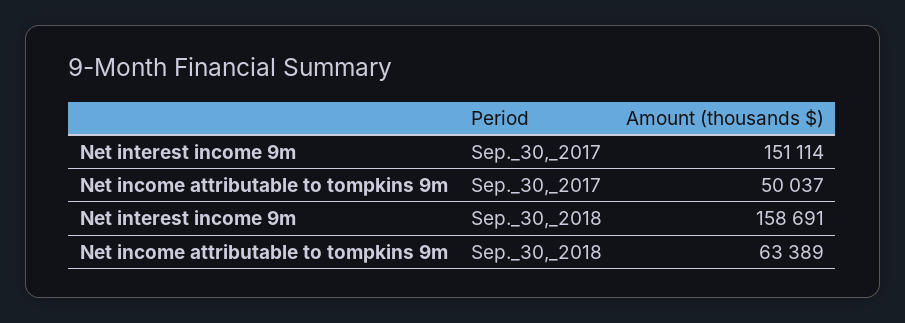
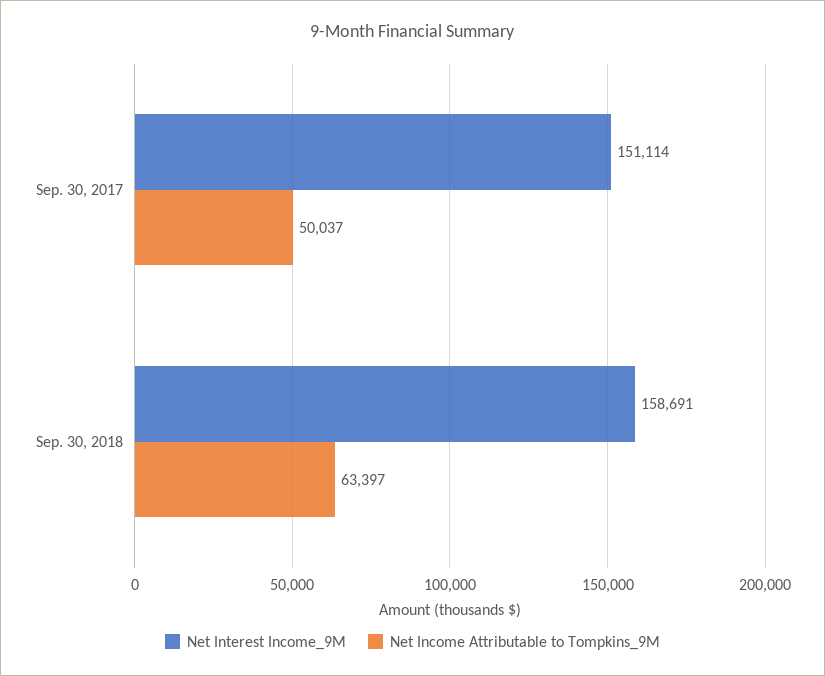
  {
    "Net interest income 9m": {
      "Sep._30,_2017": 151114,
      "Sep._30,_2018": 158691
    },
    "Net income attributable to tompkins 9m": {
      "Sep._30,_2017": 50037,
-     "Sep._30,_2018": 63389
+     "Sep._30,_2018": 63397
    }
  }

